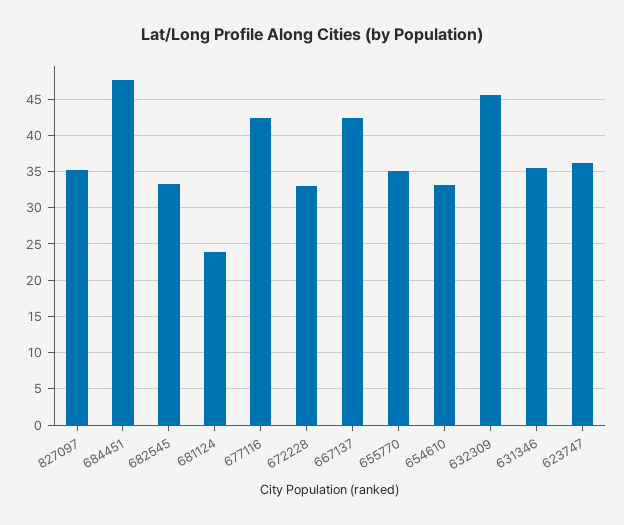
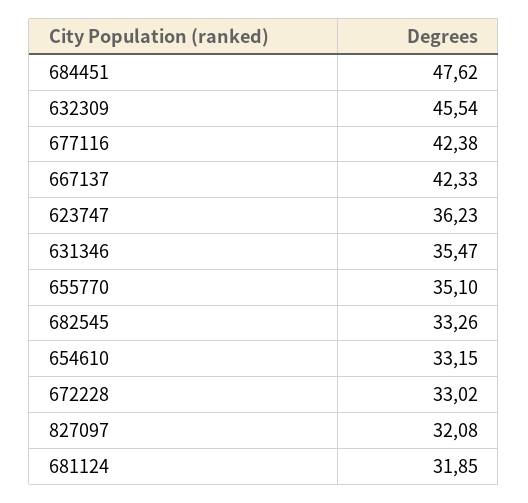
  {
-   "827097": 35,
+   "827097": 32.08,
    "684451": 47.62,
    "682545": 33.26,
-   "681124": 24,
+   "681124": 31.85,
    "677116": 42.38,
    "672228": 33.02,
    "667137": 42.33,
    "655770": 35.1,
    "654610": 33.15,
    "632309": 45.54,
    "631346": 35.47,
    "623747": 36.23
  }

